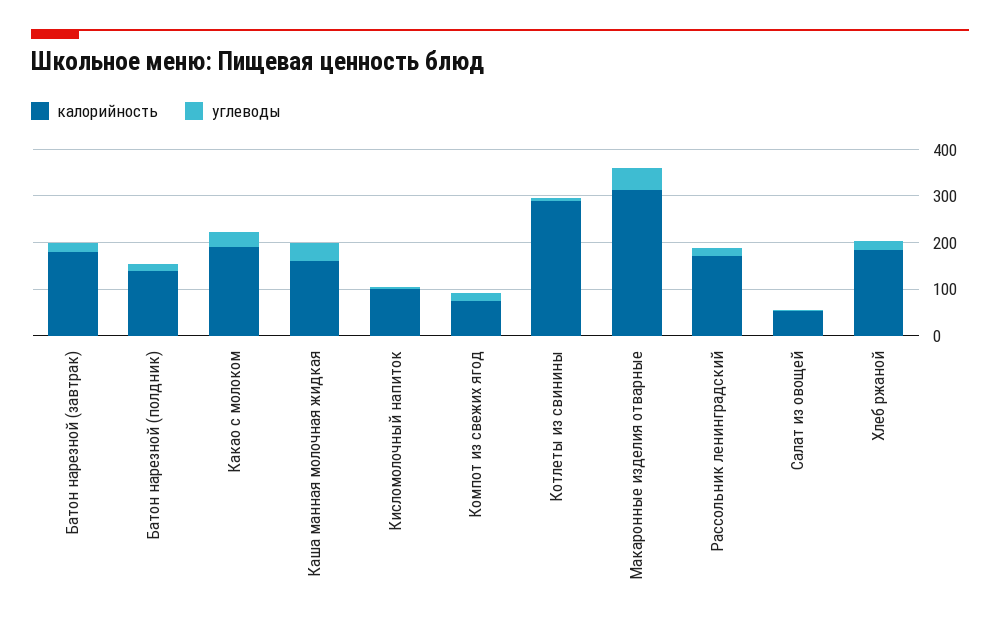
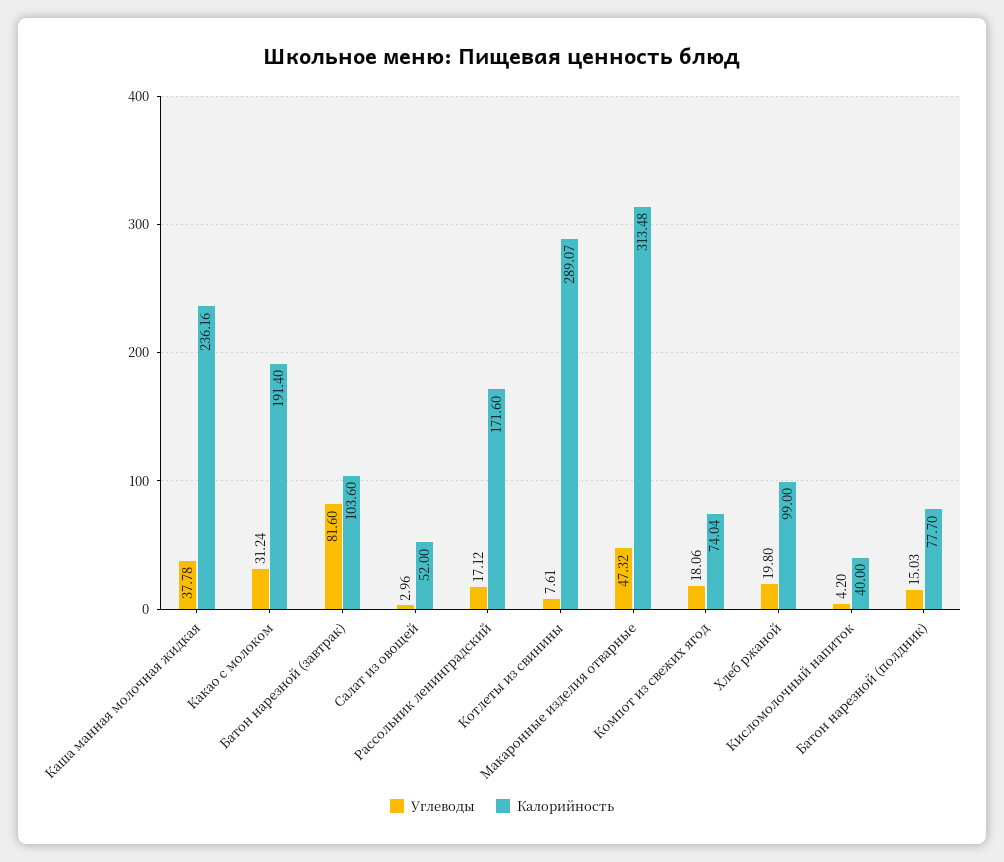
  {
    "калорийность": {
-     "Батон нарезной (завтрак)": 180,
+     "Батон нарезной (завтрак)": 103.6,
-     "Батон нарезной (полдник)": 140,
+     "Батон нарезной (полдник)": 77.7,
      "Какао с молоком": 191.4,
-     "Каша манная молочная жидкая": 160,
+     "Каша манная молочная жидкая": 236.16,
-     "Кисломолочный напиток": 100,
+     "Кисломолочный напиток": 40,
      "Компот из свежих ягод": 74.04,
      "Котлеты из свинины": 289.07,
      "Макаронные изделия отварные": 313.48,
      "Рассольник ленинградский": 171.6,
      "Салат из овощей": 52,
-     "Хлеб ржаной": 180
+     "Хлеб ржаной": 99
    },
    "углеводы": {
-     "Батон нарезной (завтрак)": 20,
+     "Батон нарезной (завтрак)": 81.6,
      "Батон нарезной (полдник)": 15.03,
      "Какао с молоком": 31.24,
      "Каша манная молочная жидкая": 37.78,
      "Кисломолочный напиток": 4.2,
      "Компот из свежих ягод": 18.06,
      "Котлеты из свинины": 7.61,
      "Макаронные изделия отварные": 47.32,
      "Рассольник ленинградский": 17.12,
      "Салат из овощей": 2.96,
      "Хлеб ржаной": 19.8
    }
  }

